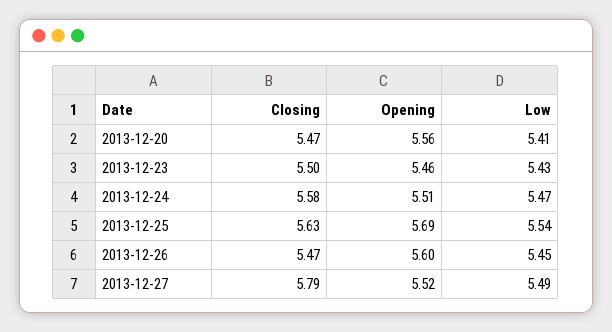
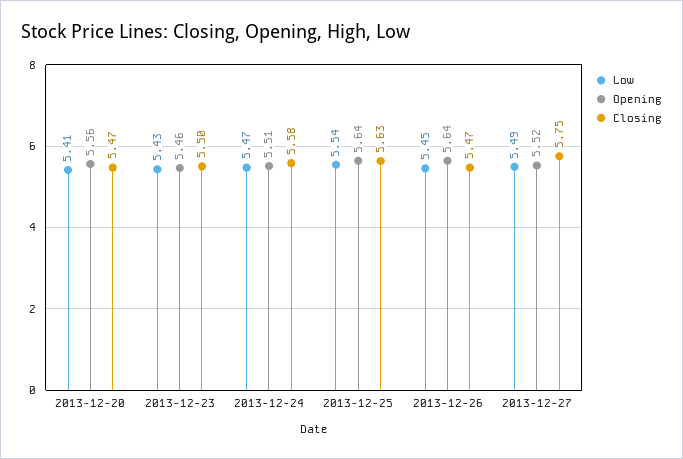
  {
    "Closing": {
      "2013-12-20": 5.47,
      "2013-12-23": 5.5,
      "2013-12-24": 5.58,
      "2013-12-25": 5.63,
      "2013-12-26": 5.47,
-     "2013-12-27": 5.79
+     "2013-12-27": 5.75
    },
    "Opening": {
      "2013-12-20": 5.56,
      "2013-12-23": 5.46,
      "2013-12-24": 5.51,
-     "2013-12-25": 5.69,
+     "2013-12-25": 5.64,
-     "2013-12-26": 5.6,
+     "2013-12-26": 5.64,
      "2013-12-27": 5.52
    },
    "Low": {
      "2013-12-20": 5.41,
      "2013-12-23": 5.43,
      "2013-12-24": 5.47,
      "2013-12-25": 5.54,
      "2013-12-26": 5.45,
      "2013-12-27": 5.49
    }
  }

